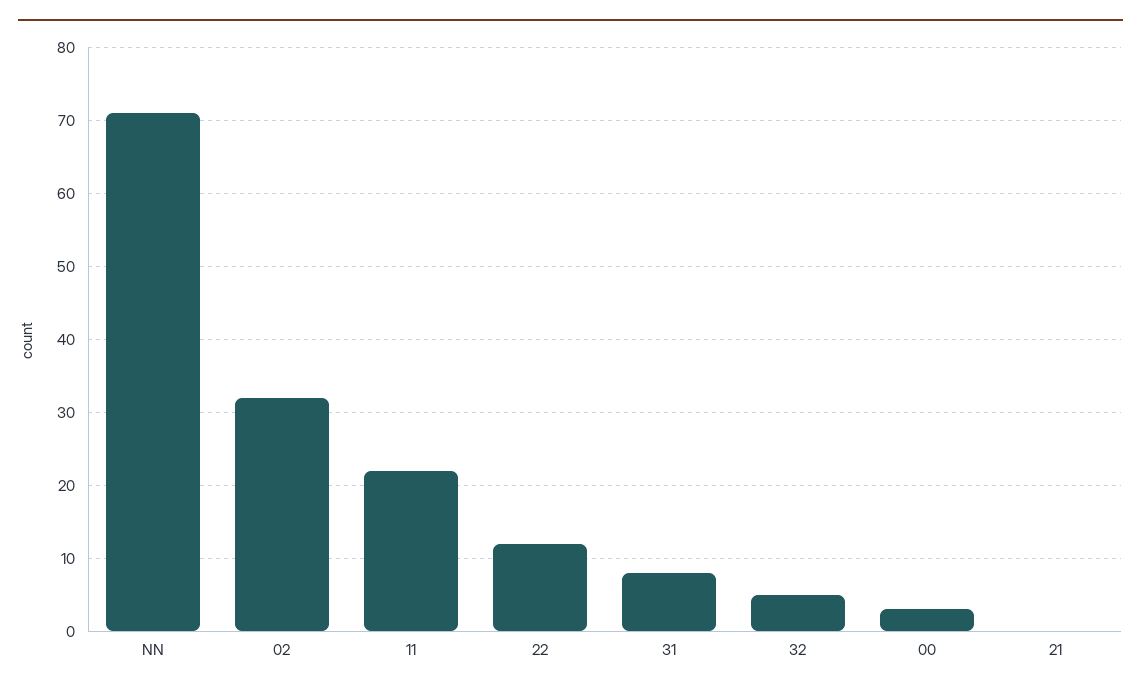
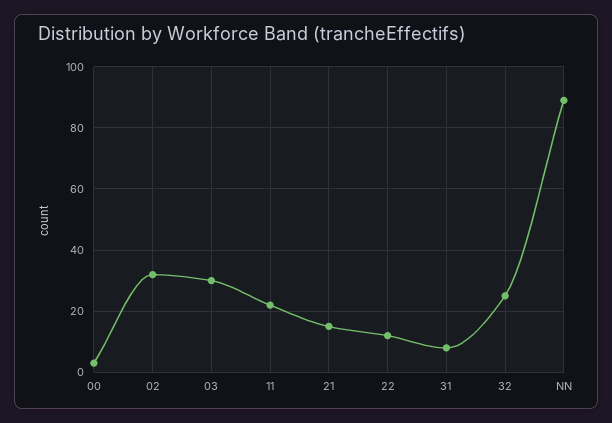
  {
-   "NN": 71,
+   "NN": 90,
    "02": 32,
    "11": 22,
    "22": 12,
    "31": 8,
-   "32": 5,
+   "32": 25,
    "00": 3,
-   "21": 0
+   "21": 15,
+   "03": 30
  }

